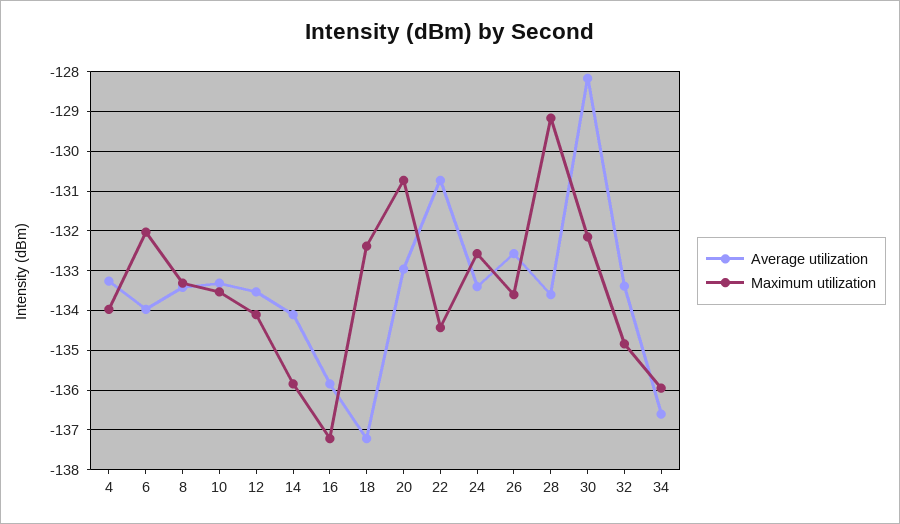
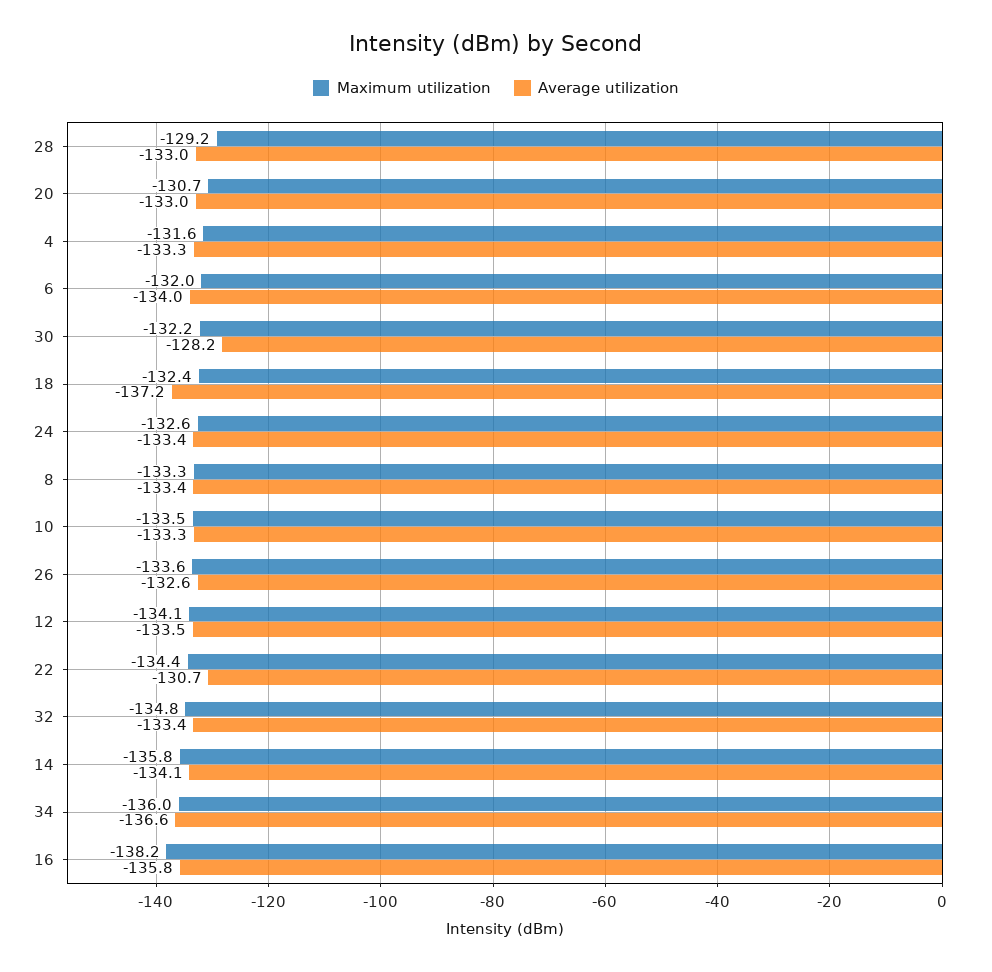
  {
    "Average utilization": {
      "4": -133.3,
      "6": -134,
      "8": -133.4,
      "10": -133.3,
      "12": -133.5,
      "14": -134.1,
      "16": -135.8,
      "18": -137.2,
      "20": -133,
      "22": -130.7,
      "24": -133.4,
      "26": -132.6,
-     "28": -133.6,
+     "28": -133,
      "30": -128.2,
      "32": -133.4,
      "34": -136.6
    },
    "Maximum utilization": {
-     "4": -134,
+     "4": -131.6,
      "6": -132,
      "8": -133.3,
      "10": -133.5,
      "12": -134.1,
      "14": -135.8,
-     "16": -137.2,
+     "16": -138.2,
      "18": -132.4,
      "20": -130.7,
      "22": -134.4,
      "24": -132.6,
      "26": -133.6,
      "28": -129.2,
      "30": -132.2,
      "32": -134.8,
      "34": -136
    }
  }

